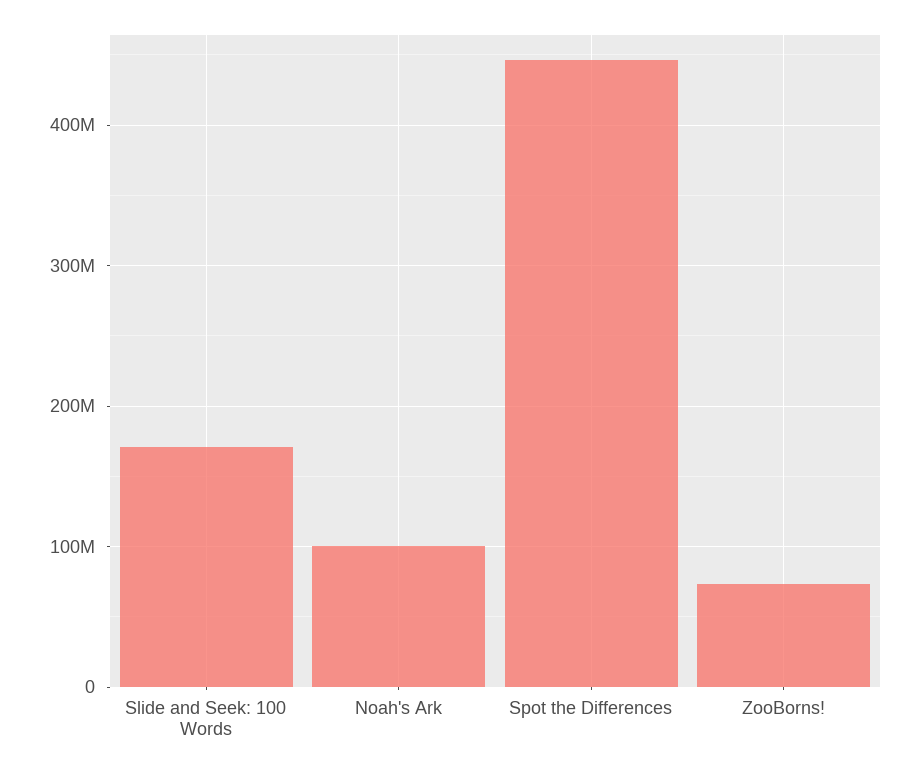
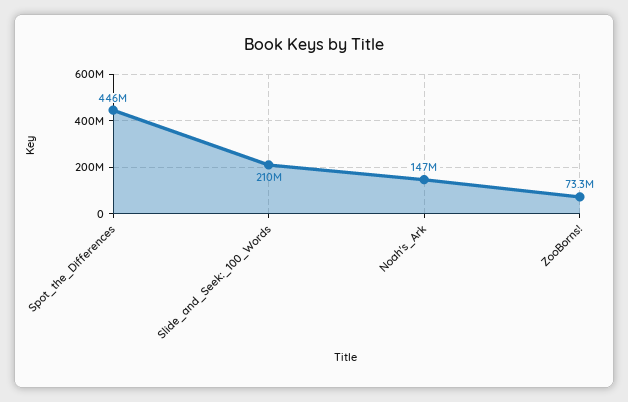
  {
-   "Slide and Seek: 100 Words": 170000000,
+   "Slide and Seek: 100 Words": 210000000,
-   "Noah's Ark": 100000000,
+   "Noah's Ark": 147000000,
    "Spot the Differences": 446000000,
    "ZooBorns!": 73300000
  }

